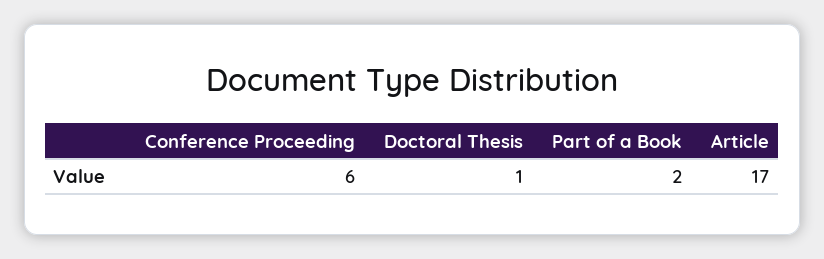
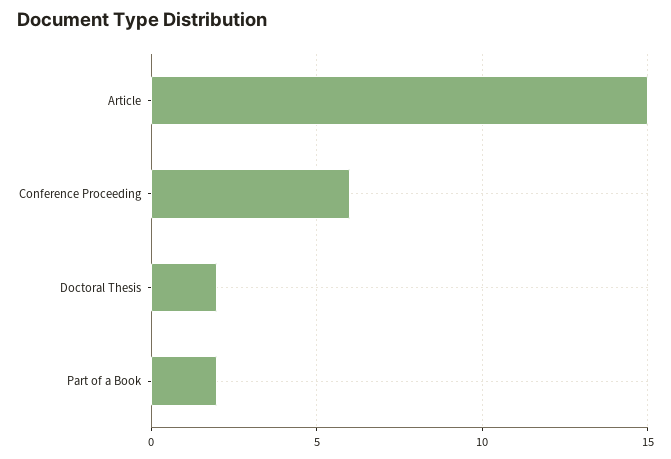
  {
    "Conference Proceeding": 6,
-   "Doctoral Thesis": 1,
+   "Doctoral Thesis": 2,
    "Part of a Book": 2,
-   "Article": 17
+   "Article": 15
  }

